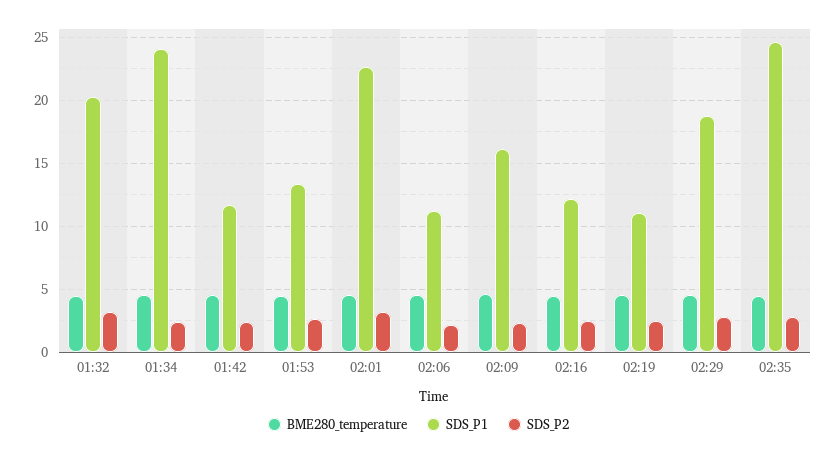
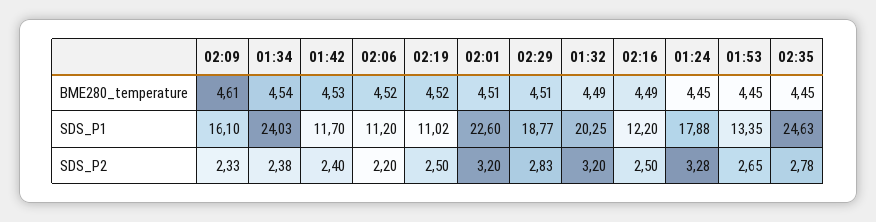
  {
    "BME280_temperature": {
      "01:32": 4.49,
      "01:34": 4.54,
      "01:42": 4.53,
      "01:53": 4.45,
      "02:01": 4.51,
      "02:06": 4.52,
      "02:09": 4.61,
      "02:16": 4.49,
      "02:19": 4.52,
      "02:29": 4.51,
-     "02:35": 4.45
+     "02:35": 4.45,
+     "01:24": 4.45
    },
    "SDS_P1": {
      "01:32": 20.25,
      "01:34": 24.03,
      "01:42": 11.7,
      "01:53": 13.35,
      "02:01": 22.6,
      "02:06": 11.2,
      "02:09": 16.1,
      "02:16": 12.2,
      "02:19": 11.02,
      "02:29": 18.77,
-     "02:35": 24.63
+     "02:35": 24.63,
+     "01:24": 17.88
    },
    "SDS_P2": {
      "01:32": 3.2,
      "01:34": 2.38,
      "01:42": 2.4,
      "01:53": 2.65,
      "02:01": 3.2,
      "02:06": 2.2,
      "02:09": 2.33,
      "02:16": 2.5,
      "02:19": 2.5,
      "02:29": 2.83,
-     "02:35": 2.78
+     "02:35": 2.78,
+     "01:24": 3.28
    }
  }

